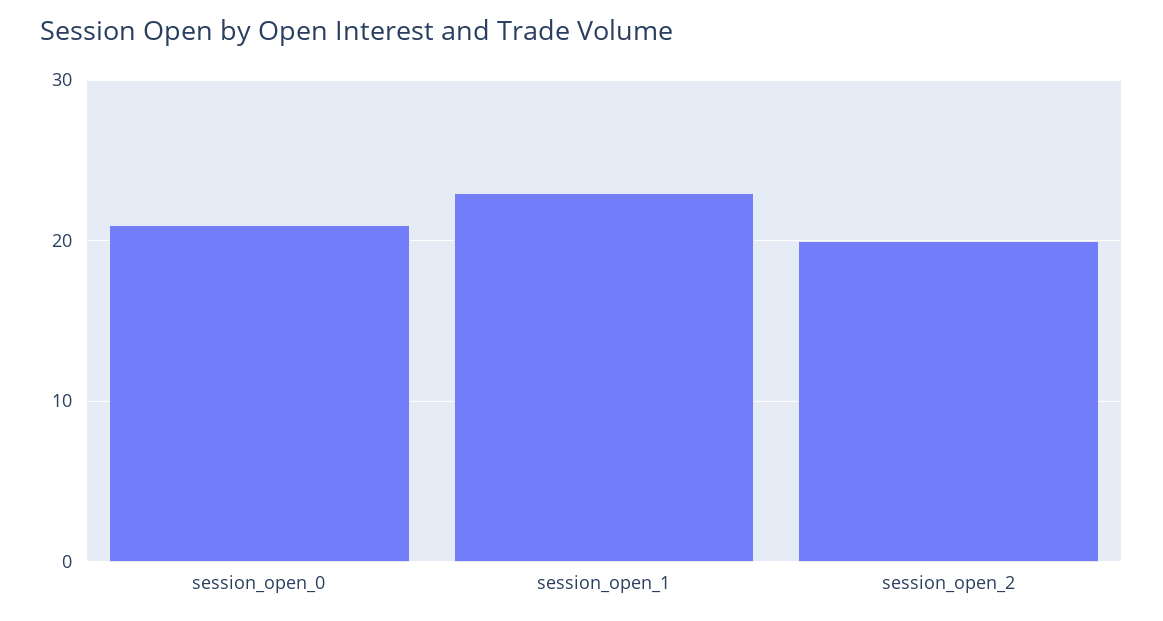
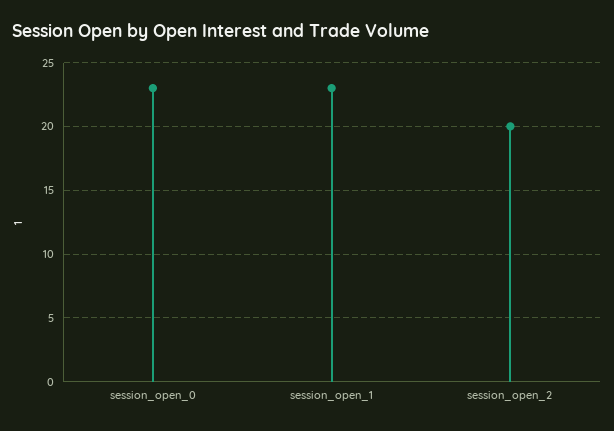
  {
-   "session_open_0": 21,
+   "session_open_0": 23,
    "session_open_1": 23,
    "session_open_2": 20
  }

